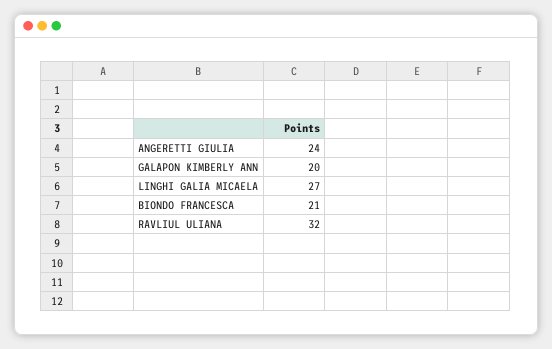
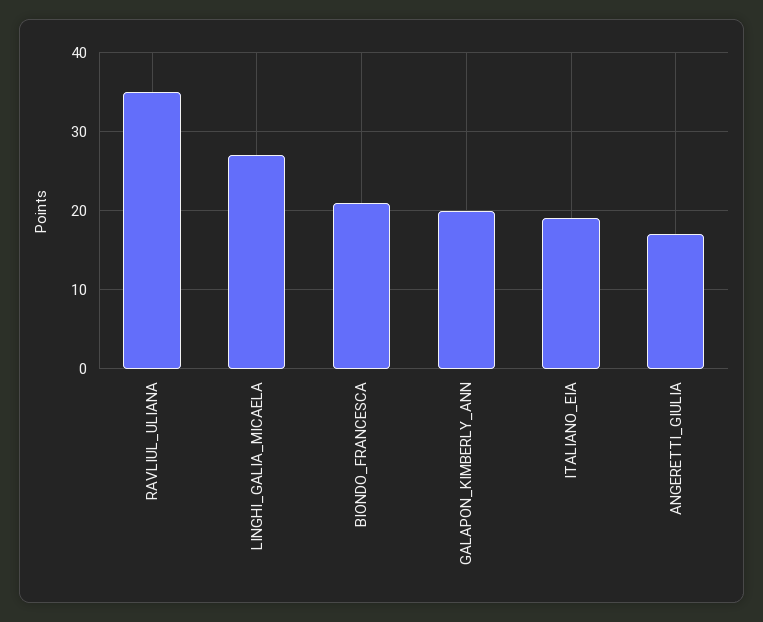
  {
-   "ANGERETTI GIULIA": 24,
+   "ANGERETTI GIULIA": 17,
    "GALAPON KIMBERLY ANN": 20,
    "LINGHI GALIA MICAELA": 27,
    "BIONDO FRANCESCA": 21,
-   "RAVLIUL ULIANA": 32
+   "RAVLIUL ULIANA": 35,
+   "ITALIANO_EIA": 19
  }

